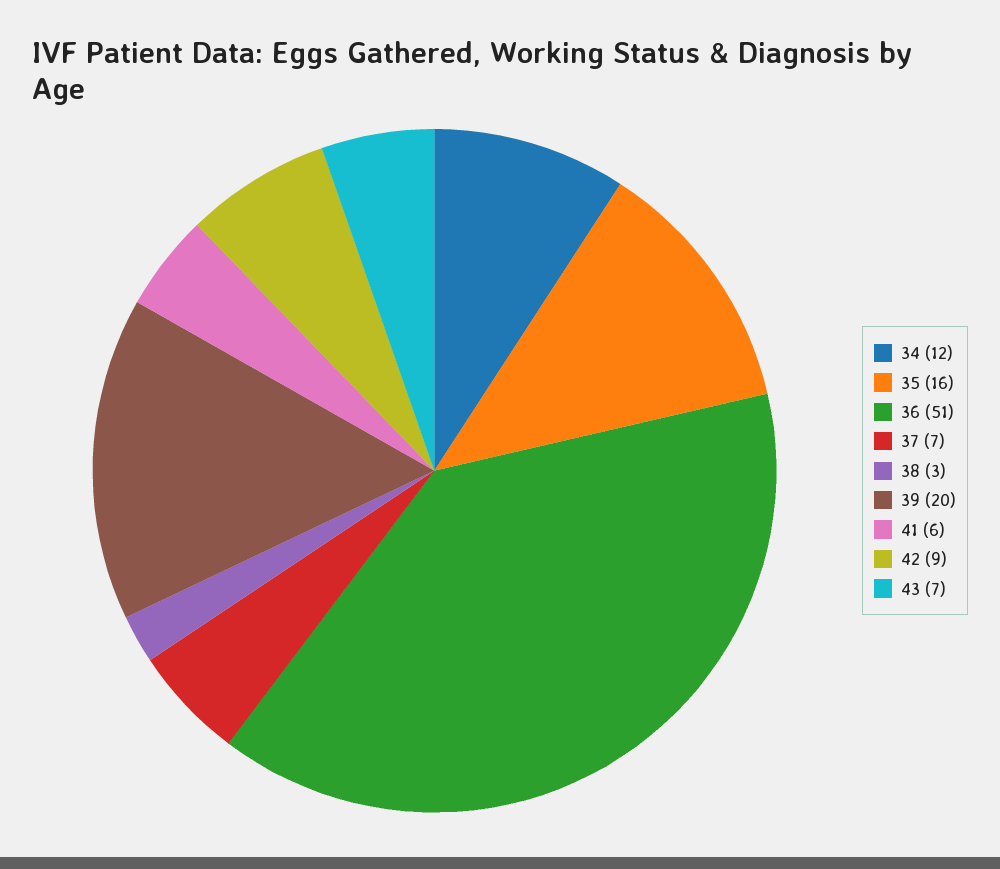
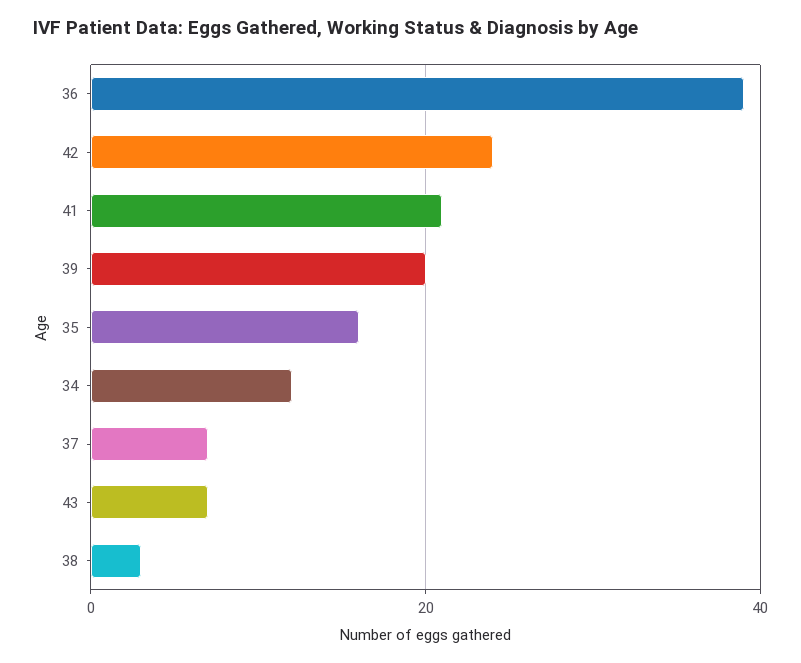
  {
    "34": 12,
    "35": 16,
-   "36": 51,
+   "36": 40,
    "37": 7,
    "38": 3,
    "39": 20,
-   "41": 6,
+   "41": 20,
-   "42": 9,
+   "42": 25,
    "43": 7
  }

